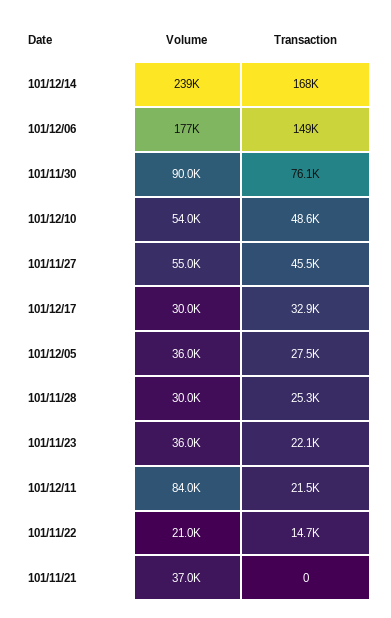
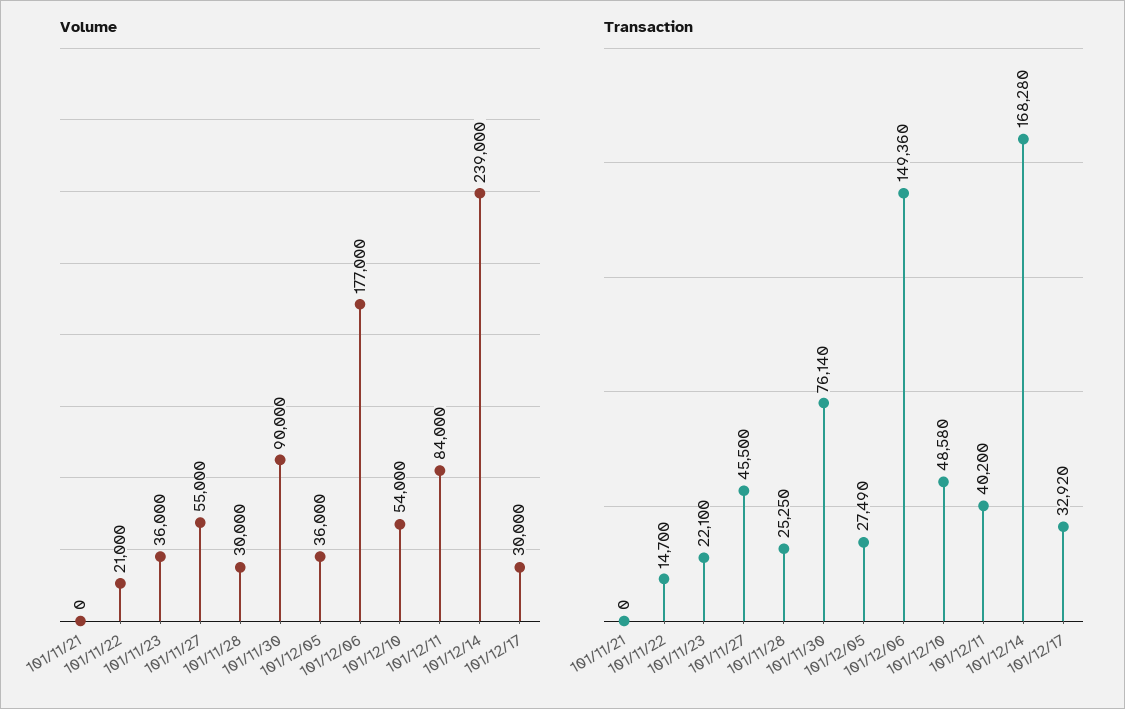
  {
    "Volume": {
      "101/12/14": 239000,
      "101/12/06": 177000,
      "101/11/30": 90000,
      "101/12/10": 54000,
      "101/11/27": 55000,
      "101/12/17": 30000,
      "101/12/05": 36000,
      "101/11/28": 30000,
      "101/11/23": 36000,
      "101/12/11": 84000,
      "101/11/22": 21000,
-     "101/11/21": 37000
+     "101/11/21": 0
    },
    "Transaction": {
      "101/12/14": 168280,
      "101/12/06": 149360,
      "101/11/30": 76140,
      "101/12/10": 48580,
      "101/11/27": 45500,
      "101/12/17": 32920,
      "101/12/05": 27490,
      "101/11/28": 25250,
      "101/11/23": 22100,
-     "101/12/11": 21500,
+     "101/12/11": 40200,
      "101/11/22": 14700,
      "101/11/21": 0
    }
  }

